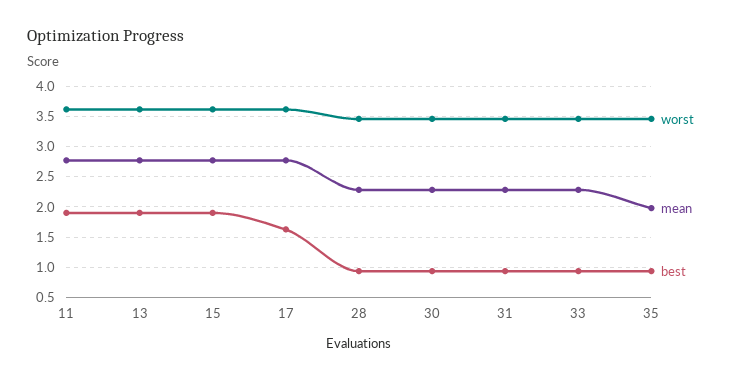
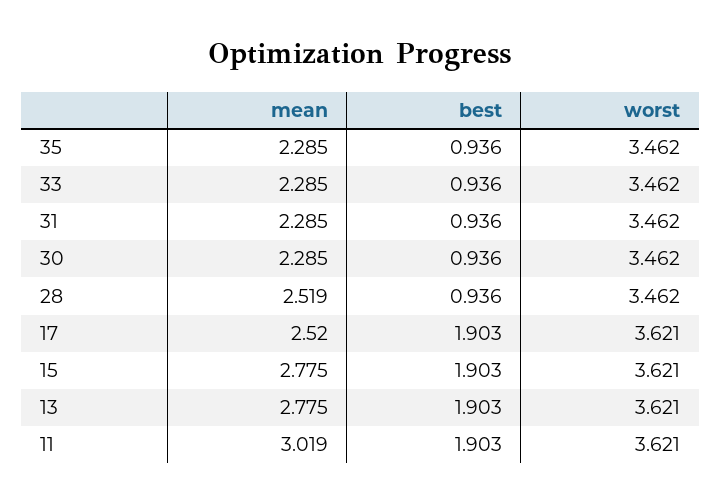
  {
    "worst": {
      "11": 3.621,
      "13": 3.621,
      "15": 3.621,
      "17": 3.621,
      "28": 3.462,
      "30": 3.462,
      "31": 3.462,
      "33": 3.462,
      "35": 3.462
    },
    "mean": {
-     "11": 2.8,
+     "11": 3.019,
      "13": 2.775,
      "15": 2.775,
-     "17": 2.8,
+     "17": 2.52,
-     "28": 2.3,
+     "28": 2.519,
      "30": 2.285,
      "31": 2.285,
      "33": 2.285,
-     "35": 2
+     "35": 2.285
    },
    "best": {
      "11": 1.903,
      "13": 1.903,
      "15": 1.903,
-     "17": 1.6,
+     "17": 1.903,
      "28": 0.936,
      "30": 0.936,
      "31": 0.936,
      "33": 0.936,
      "35": 0.936
    }
  }

